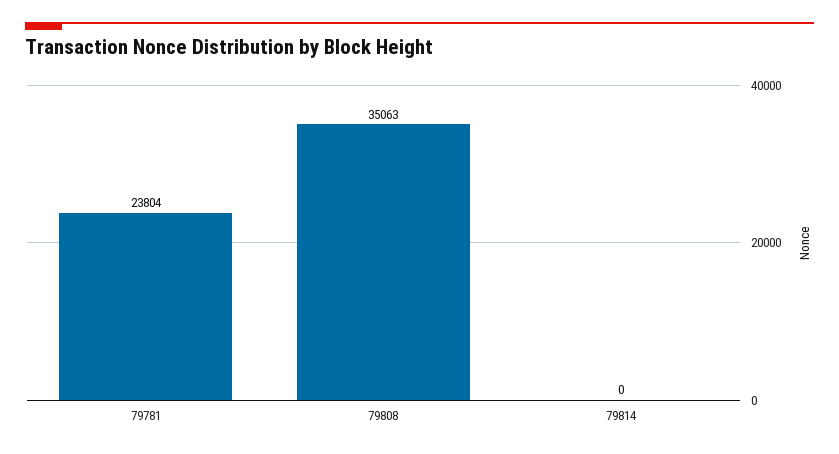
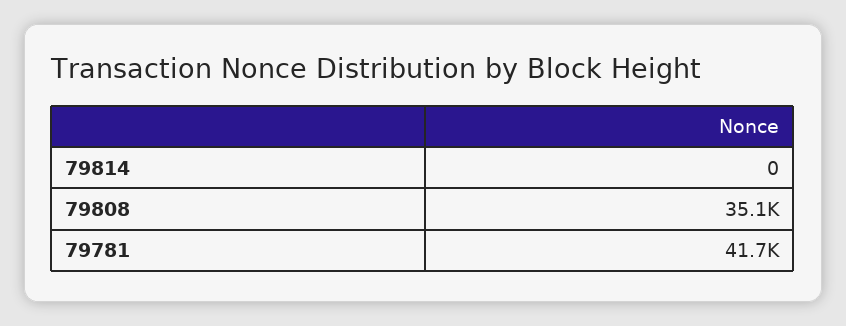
  {
-   "79781": 23804,
+   "79781": 41700,
    "79808": 35063,
    "79814": 0
  }

